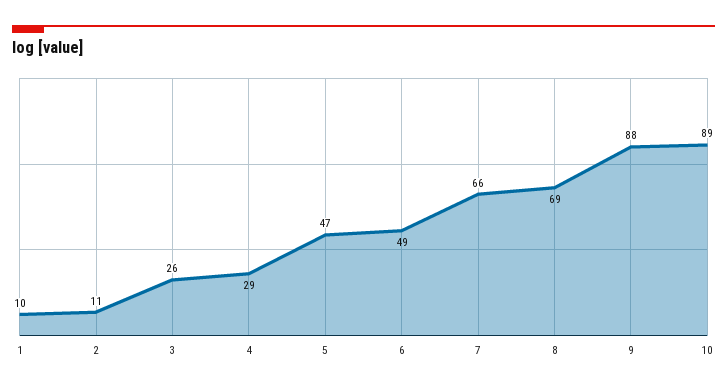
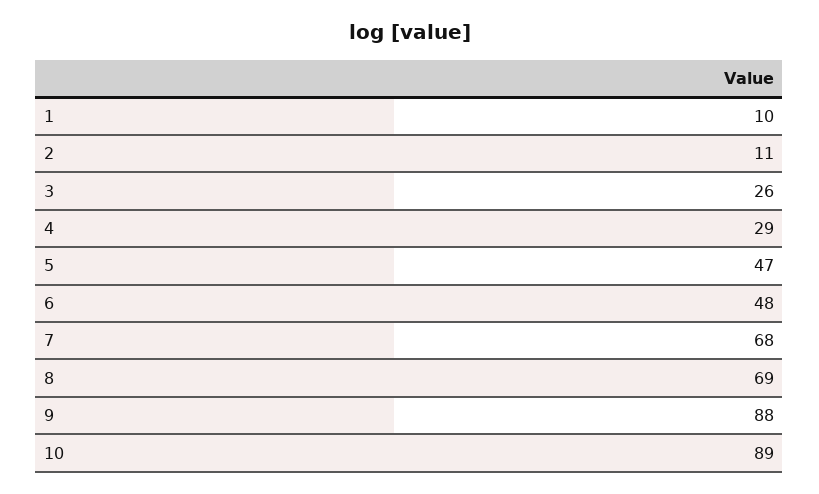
  {
    "1": 10,
    "2": 11,
    "3": 26,
    "4": 29,
    "5": 47,
-   "6": 49,
+   "6": 48,
-   "7": 66,
+   "7": 68,
    "8": 69,
    "9": 88,
    "10": 89
  }

